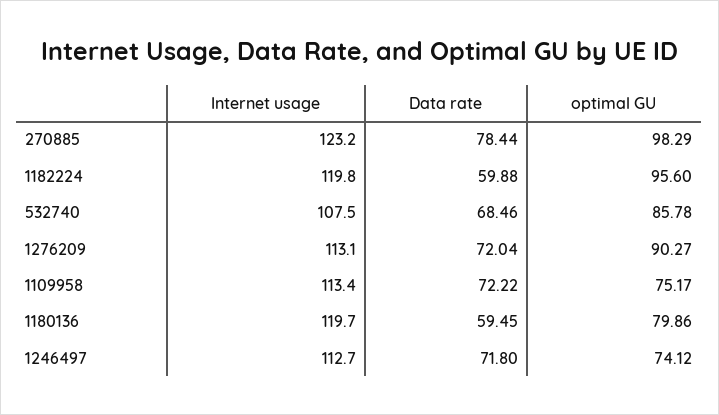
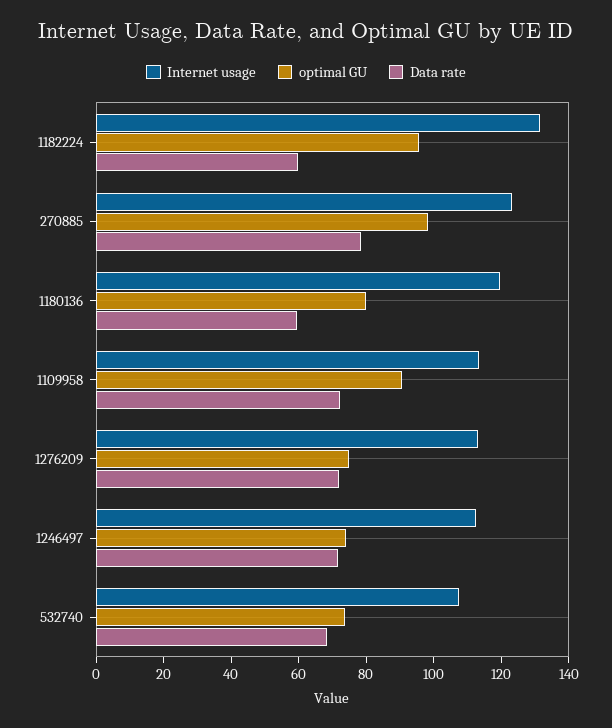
  {
    "Internet usage": {
      "270885": 123.2,
-     "1182224": 119.8,
+     "1182224": 130,
      "532740": 107.5,
      "1276209": 113.1,
      "1109958": 113.4,
      "1180136": 119.7,
      "1246497": 112.7
    },
    "Data rate": {
      "270885": 78.44,
      "1182224": 59.88,
      "532740": 68.46,
      "1276209": 72.04,
      "1109958": 72.22,
      "1180136": 59.45,
      "1246497": 71.8
    },
    "optimal GU": {
      "270885": 98.29,
      "1182224": 95.6,
-     "532740": 85.78,
+     "532740": 75,
-     "1276209": 90.27,
+     "1276209": 75,
-     "1109958": 75.17,
+     "1109958": 90,
      "1180136": 79.86,
      "1246497": 74.12
    }
  }

